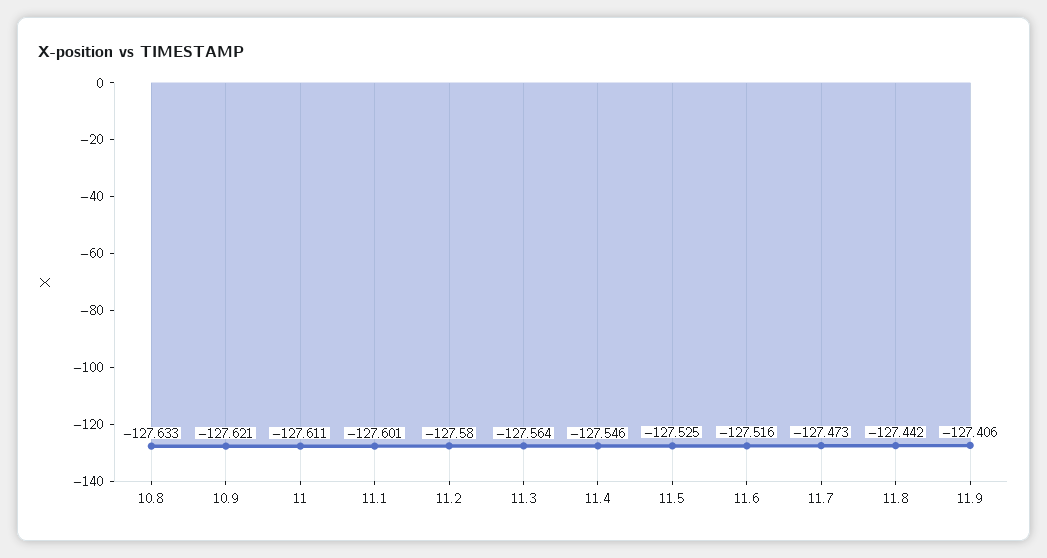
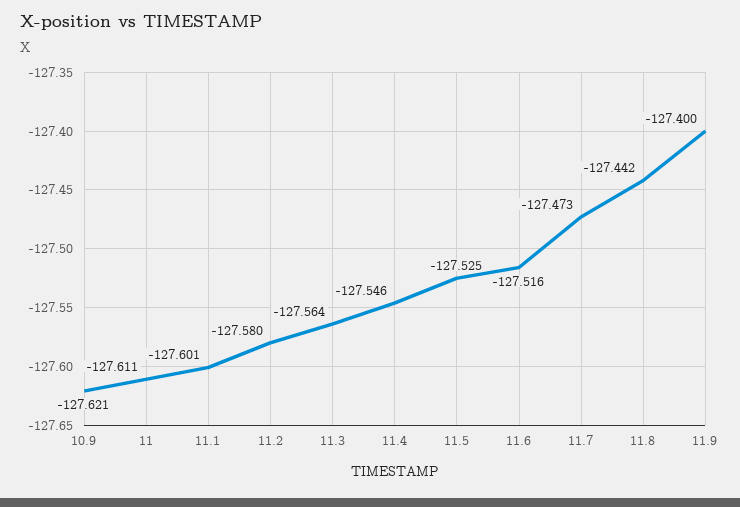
  {
-   "10.8": -127.633,
    "10.9": -127.621,
    "11": -127.611,
    "11.1": -127.601,
    "11.2": -127.58,
    "11.3": -127.564,
    "11.4": -127.546,
    "11.5": -127.525,
    "11.6": -127.516,
    "11.7": -127.473,
    "11.8": -127.442,
-   "11.9": -127.406
+   "11.9": -127.4
  }

